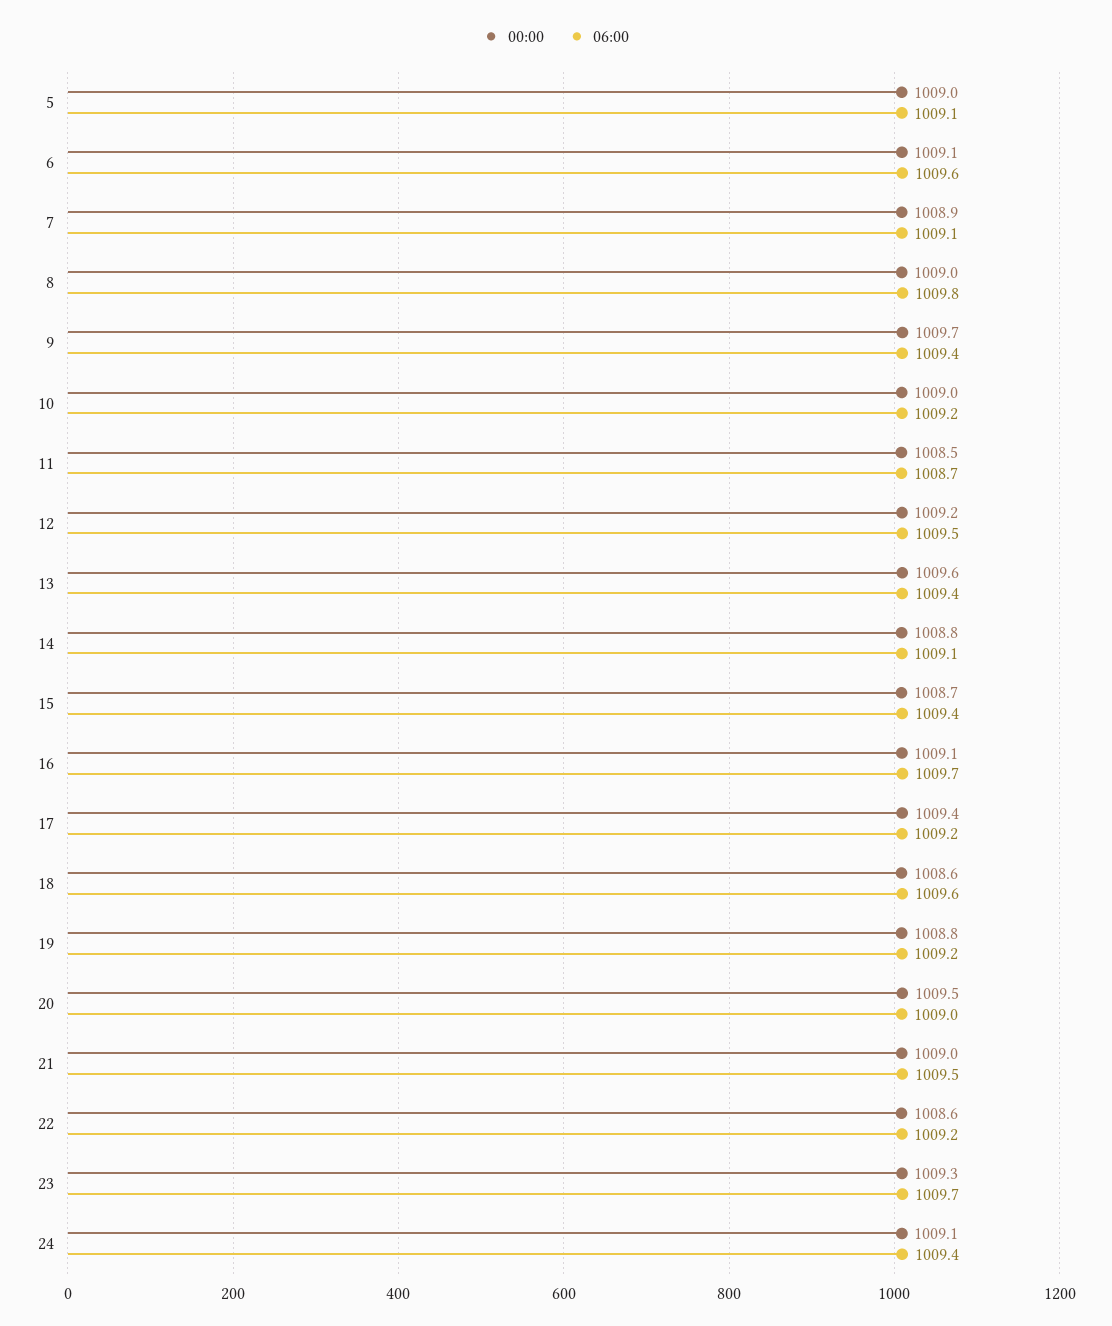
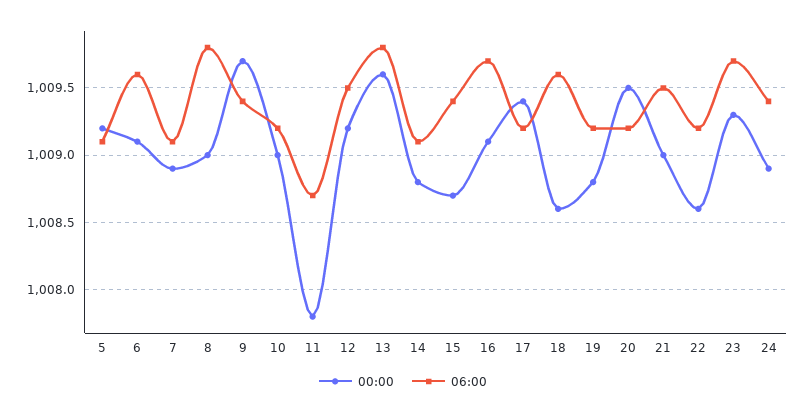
  {
    "00:00": {
-     "5": 1009,
+     "5": 1009.2,
      "6": 1009.1,
      "7": 1008.9,
      "8": 1009,
      "9": 1009.7,
      "10": 1009,
-     "11": 1008.5,
+     "11": 1007.8,
      "12": 1009.2,
      "13": 1009.6,
      "14": 1008.8,
      "15": 1008.7,
      "16": 1009.1,
      "17": 1009.4,
      "18": 1008.6,
      "19": 1008.8,
      "20": 1009.5,
      "21": 1009,
      "22": 1008.6,
      "23": 1009.3,
-     "24": 1009.1
+     "24": 1008.9
    },
    "06:00": {
      "5": 1009.1,
      "6": 1009.6,
      "7": 1009.1,
      "8": 1009.8,
      "9": 1009.4,
      "10": 1009.2,
      "11": 1008.7,
      "12": 1009.5,
-     "13": 1009.4,
+     "13": 1009.8,
      "14": 1009.1,
      "15": 1009.4,
      "16": 1009.7,
      "17": 1009.2,
      "18": 1009.6,
      "19": 1009.2,
-     "20": 1009,
+     "20": 1009.2,
      "21": 1009.5,
      "22": 1009.2,
      "23": 1009.7,
      "24": 1009.4
    }
  }

